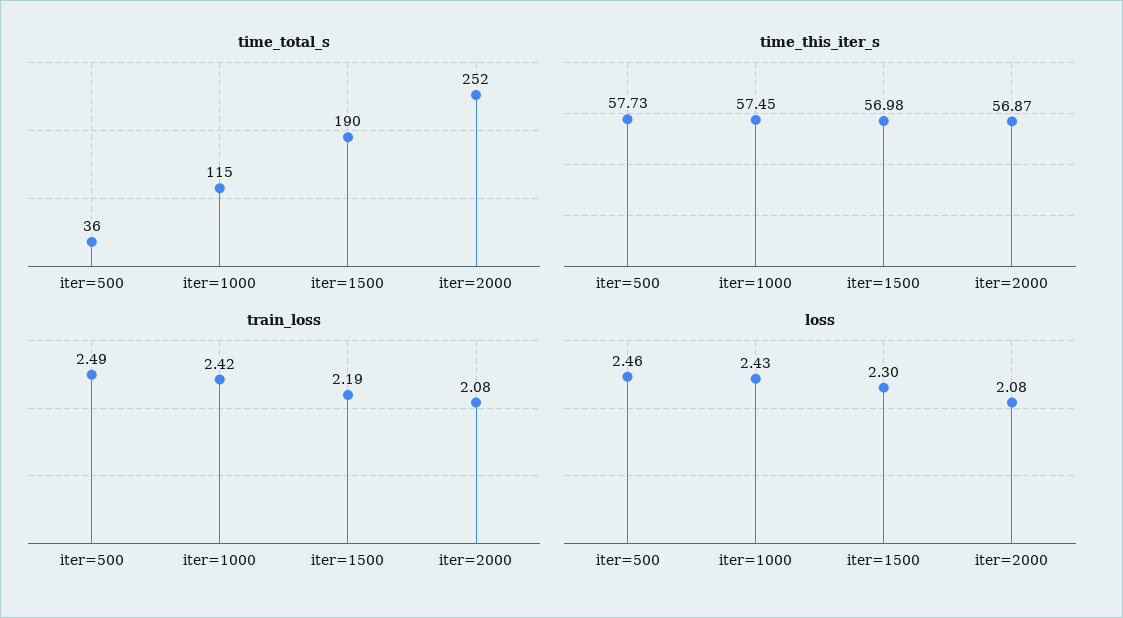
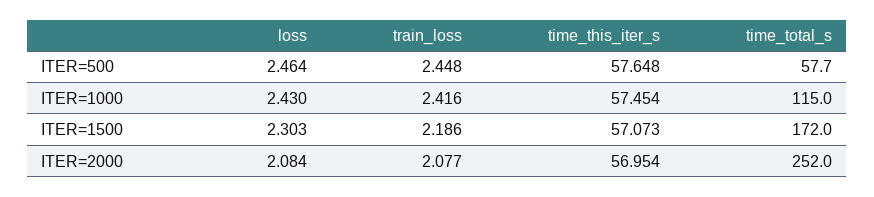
  {
    "time_total_s": {
-     "iter=500": 36,
+     "iter=500": 57.7,
      "iter=1000": 115,
-     "iter=1500": 190,
+     "iter=1500": 172,
      "iter=2000": 252
    },
    "time_this_iter_s": {
-     "iter=500": 57.73,
+     "iter=500": 57.648,
      "iter=1000": 57.454,
-     "iter=1500": 56.98,
+     "iter=1500": 57.073,
-     "iter=2000": 56.87
+     "iter=2000": 56.954
    },
    "train_loss": {
-     "iter=500": 2.49,
+     "iter=500": 2.448,
      "iter=1000": 2.416,
      "iter=1500": 2.186,
      "iter=2000": 2.077
    },
    "loss": {
      "iter=500": 2.464,
      "iter=1000": 2.43,
      "iter=1500": 2.303,
      "iter=2000": 2.084
    }
  }

